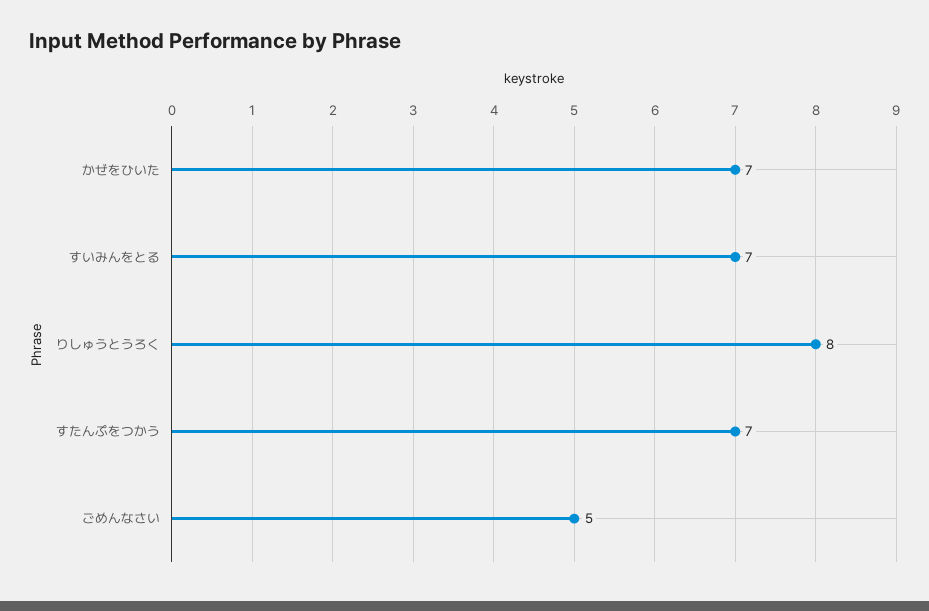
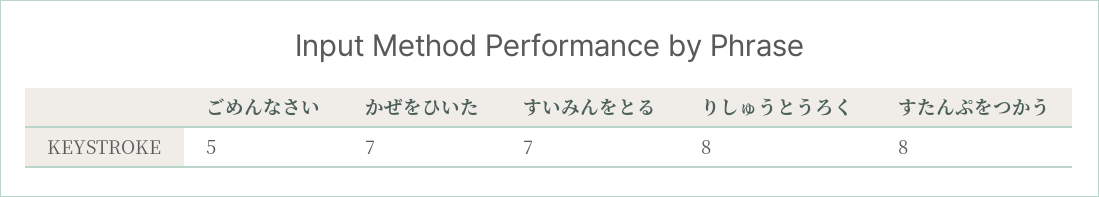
  {
    "かぜをひいた": 7,
    "すいみんをとる": 7,
    "りしゅうとうろく": 8,
-   "すたんぷをつかう": 7,
+   "すたんぷをつかう": 8,
    "ごめんなさい": 5
  }

